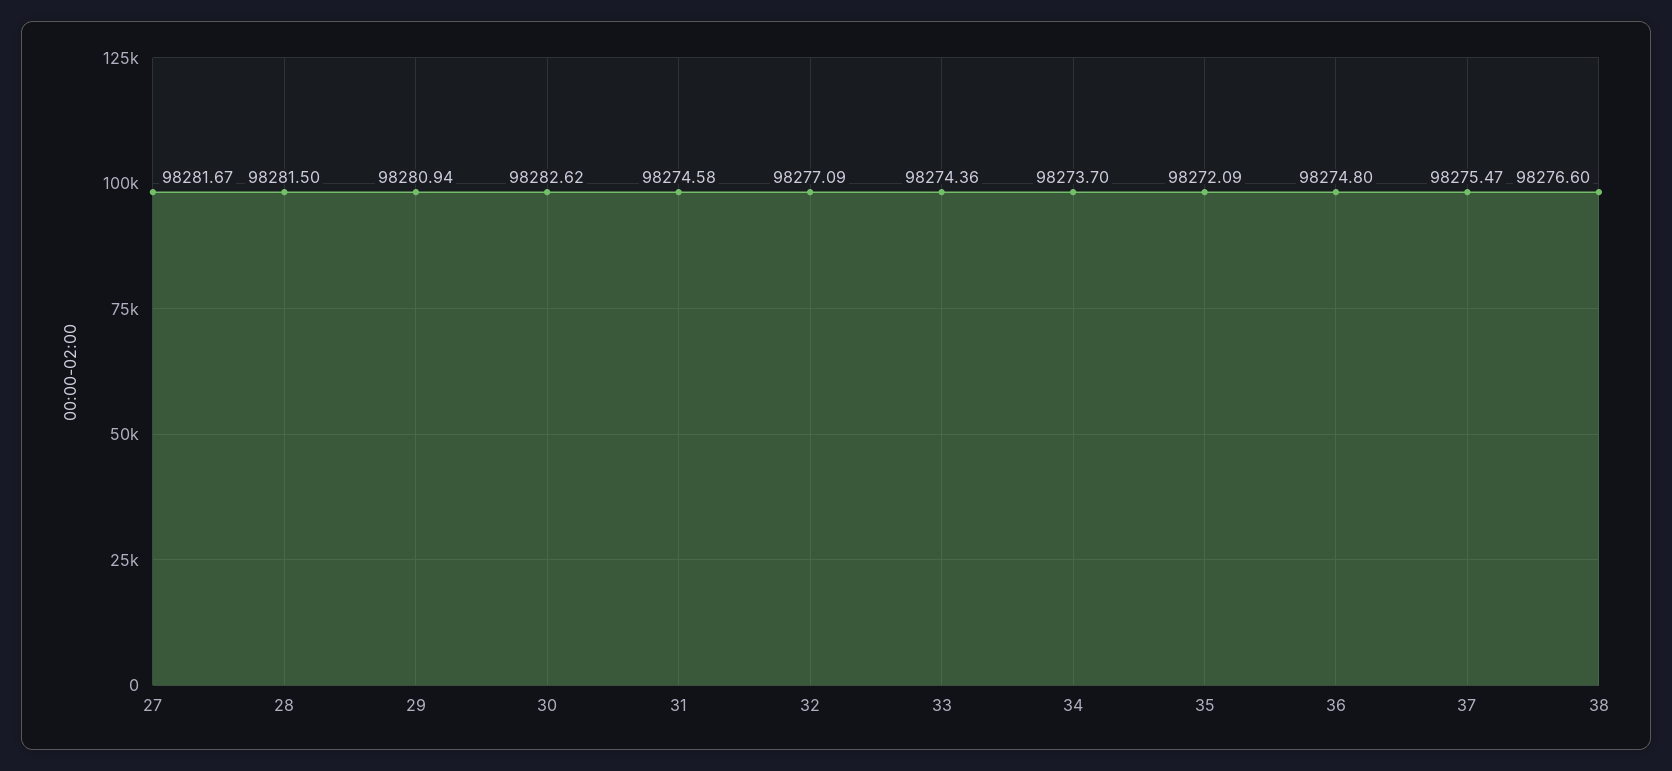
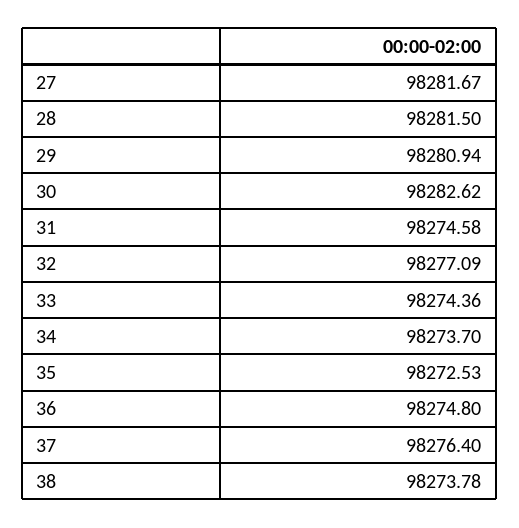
  {
    "27": 98281.67,
    "28": 98281.5,
    "29": 98280.94,
    "30": 98282.62,
    "31": 98274.58,
    "32": 98277.09,
    "33": 98274.36,
    "34": 98273.7,
-   "35": 98272.09,
+   "35": 98272.53,
    "36": 98274.8,
-   "37": 98275.47,
+   "37": 98276.4,
-   "38": 98276.6
+   "38": 98273.78
  }

